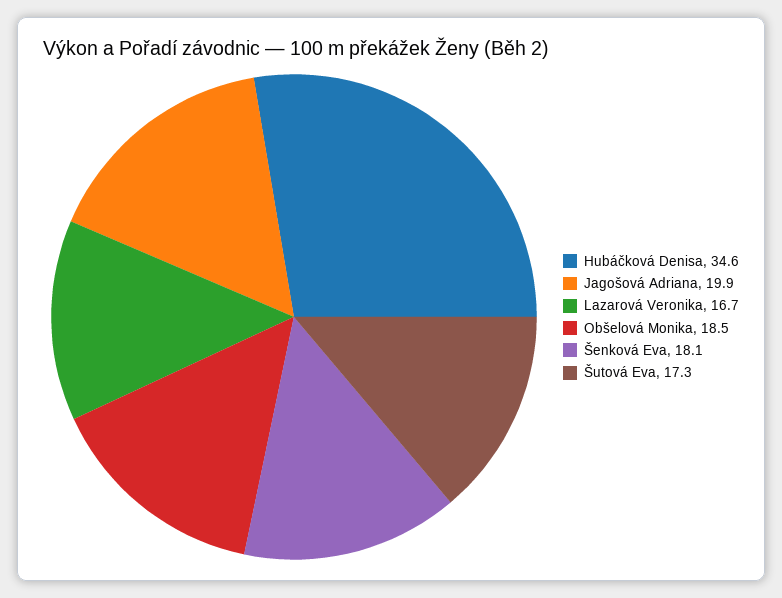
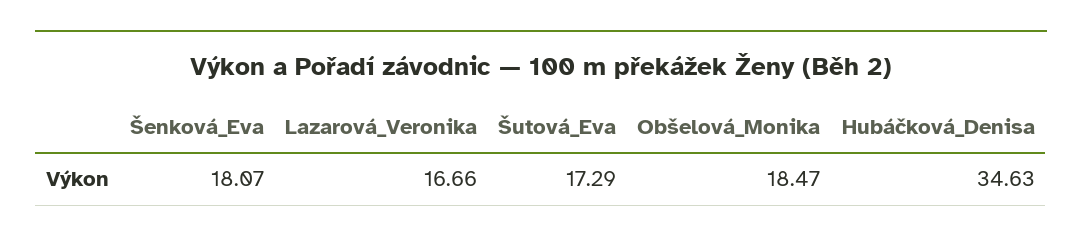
  {
    "Hubáčková Denisa": 34.63,
-   "Jagošová Adriana": 19.9,
    "Lazarová Veronika": 16.66,
    "Obšelová Monika": 18.47,
    "Šenková Eva": 18.07,
    "Šutová Eva": 17.29
  }

